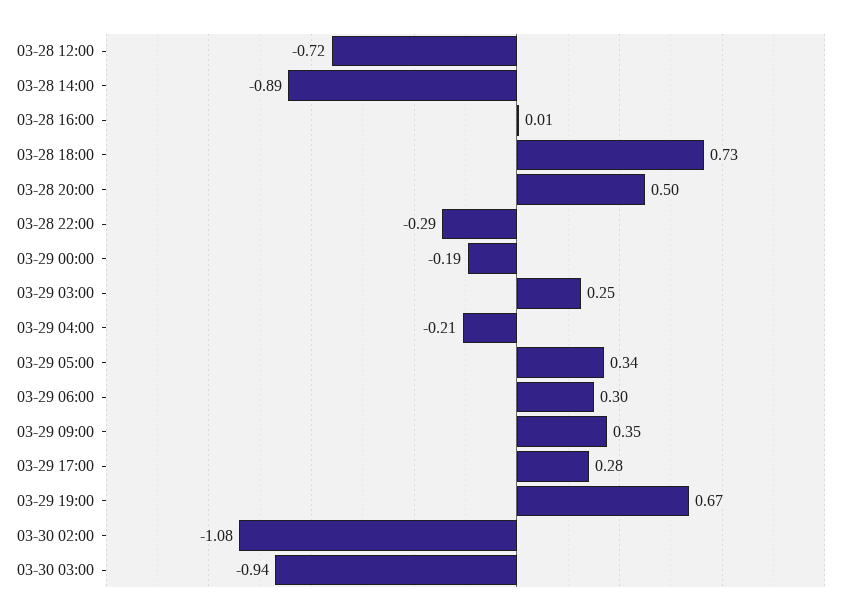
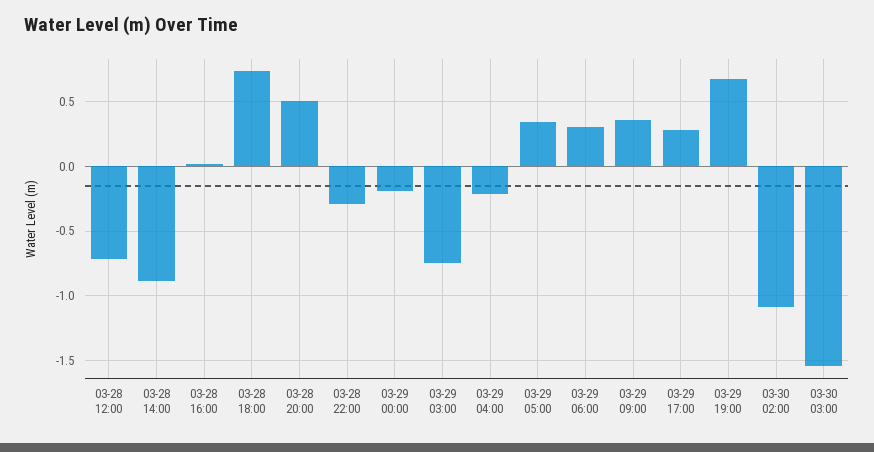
  {
    "03-28 12:00": -0.72,
    "03-28 14:00": -0.89,
    "03-28 16:00": 0.01,
    "03-28 18:00": 0.73,
    "03-28 20:00": 0.5,
    "03-28 22:00": -0.29,
    "03-29 00:00": -0.19,
-   "03-29 03:00": 0.25,
+   "03-29 03:00": -0.75,
    "03-29 04:00": -0.21,
    "03-29 05:00": 0.34,
    "03-29 06:00": 0.3,
    "03-29 09:00": 0.35,
    "03-29 17:00": 0.28,
    "03-29 19:00": 0.67,
    "03-30 02:00": -1.08,
-   "03-30 03:00": -0.94
+   "03-30 03:00": -1.55
  }

